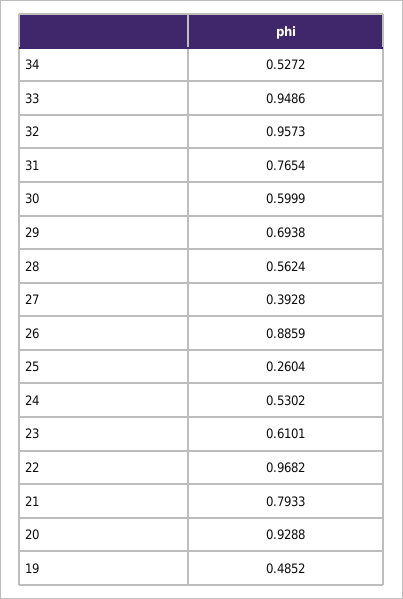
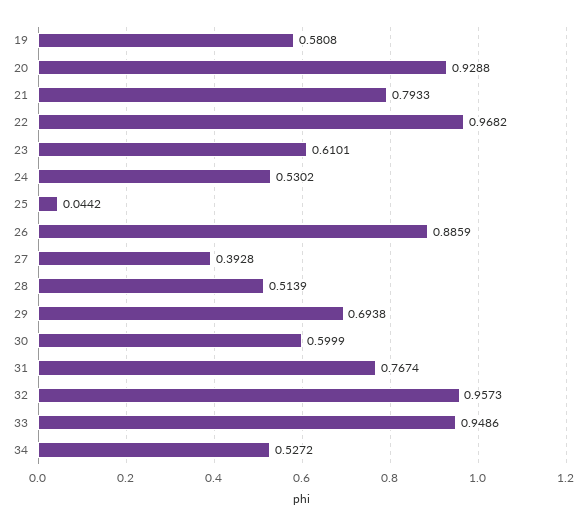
  {
    "34": 0.5272,
    "33": 0.9486,
    "32": 0.9573,
-   "31": 0.7654,
+   "31": 0.7674,
    "30": 0.5999,
    "29": 0.6938,
-   "28": 0.5624,
+   "28": 0.5139,
    "27": 0.3928,
    "26": 0.8859,
-   "25": 0.2604,
+   "25": 0.0442,
    "24": 0.5302,
    "23": 0.6101,
    "22": 0.9682,
    "21": 0.7933,
    "20": 0.9288,
-   "19": 0.4852
+   "19": 0.5808
  }

